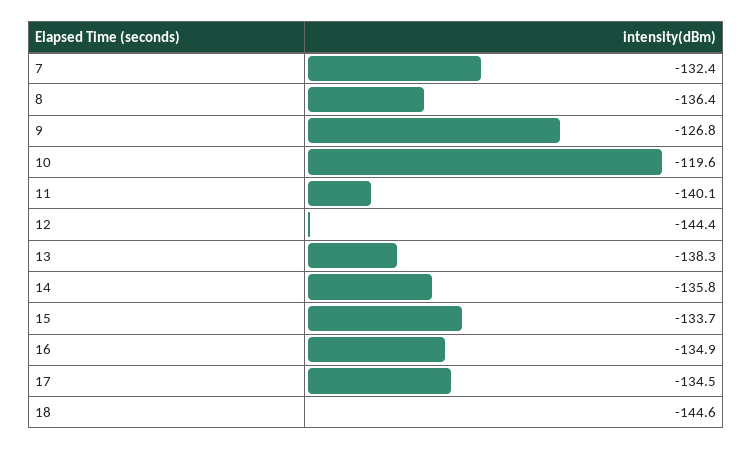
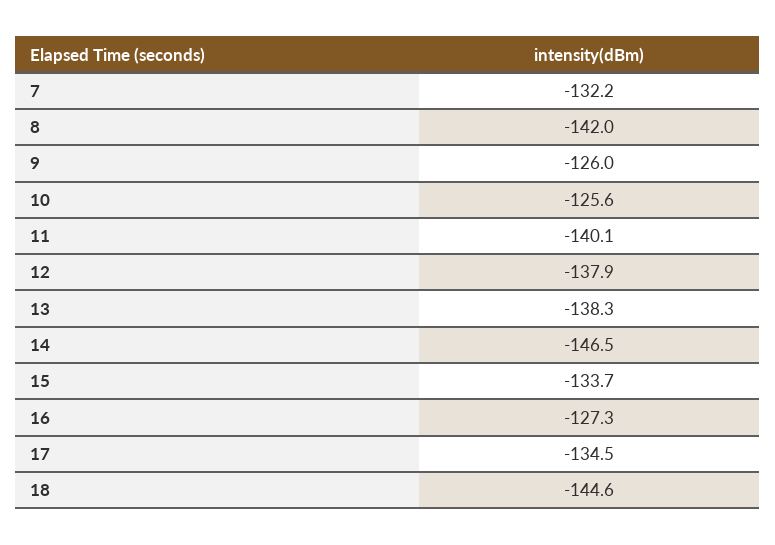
  {
-   "7": -132.4,
+   "7": -132.2,
-   "8": -136.4,
+   "8": -142,
-   "9": -126.8,
+   "9": -126,
-   "10": -119.6,
+   "10": -125.6,
    "11": -140.1,
-   "12": -144.4,
+   "12": -137.9,
    "13": -138.3,
-   "14": -135.8,
+   "14": -146.5,
    "15": -133.7,
-   "16": -134.9,
+   "16": -127.3,
    "17": -134.5,
    "18": -144.6
  }

